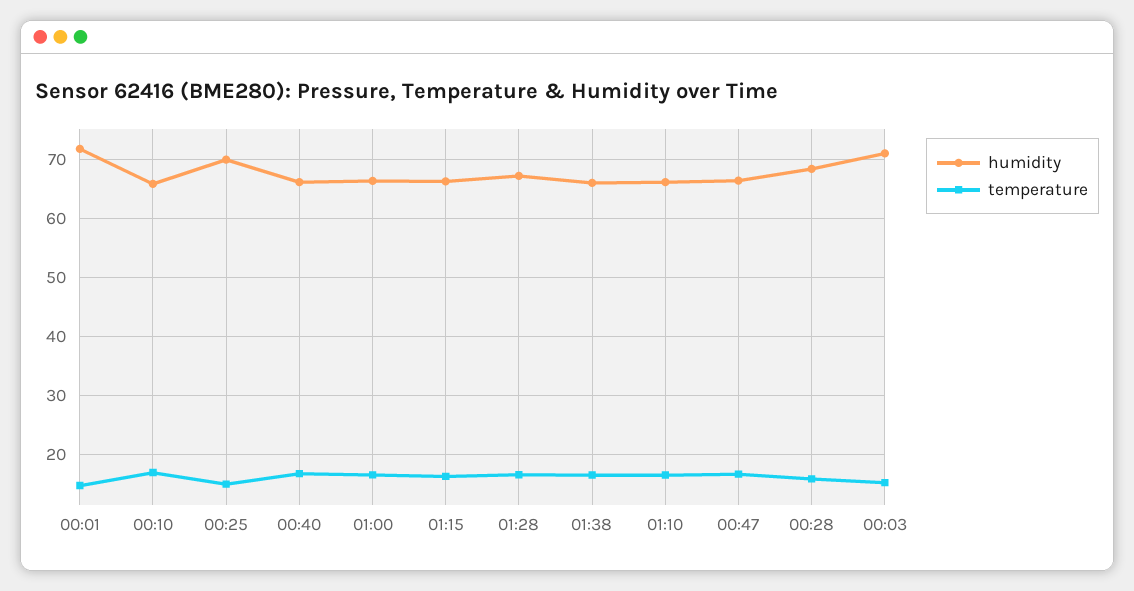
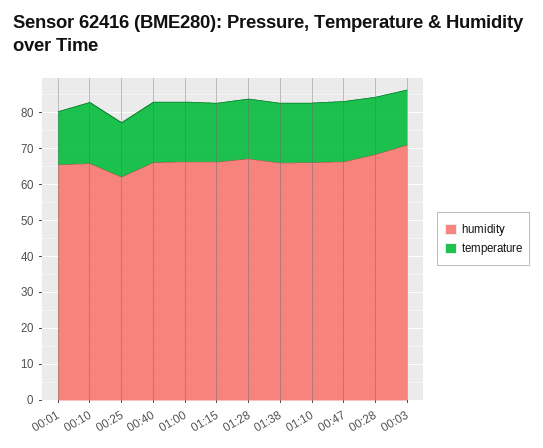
  {
    "humidity": {
-     "00:01": 72,
+     "00:01": 65,
      "00:10": 66,
-     "00:25": 70,
+     "00:25": 62.5,
      "00:40": 66,
      "01:00": 66,
      "01:15": 66,
      "01:28": 68,
      "01:38": 66,
      "01:10": 66,
      "00:47": 66,
      "00:28": 68,
      "00:03": 72
    },
    "temperature": {
      "00:01": 14,
      "00:10": 18,
      "00:25": 16,
      "00:40": 16,
      "01:00": 16,
      "01:15": 16,
      "01:28": 16,
      "01:38": 16,
      "01:10": 16,
      "00:47": 16,
      "00:28": 16,
      "00:03": 16
    }
  }

